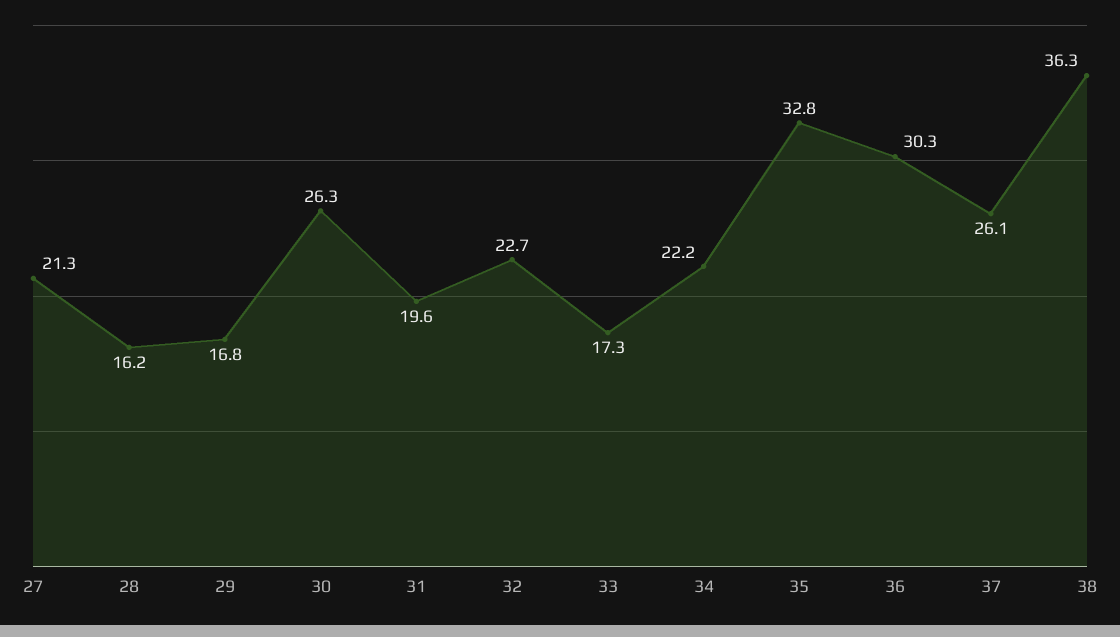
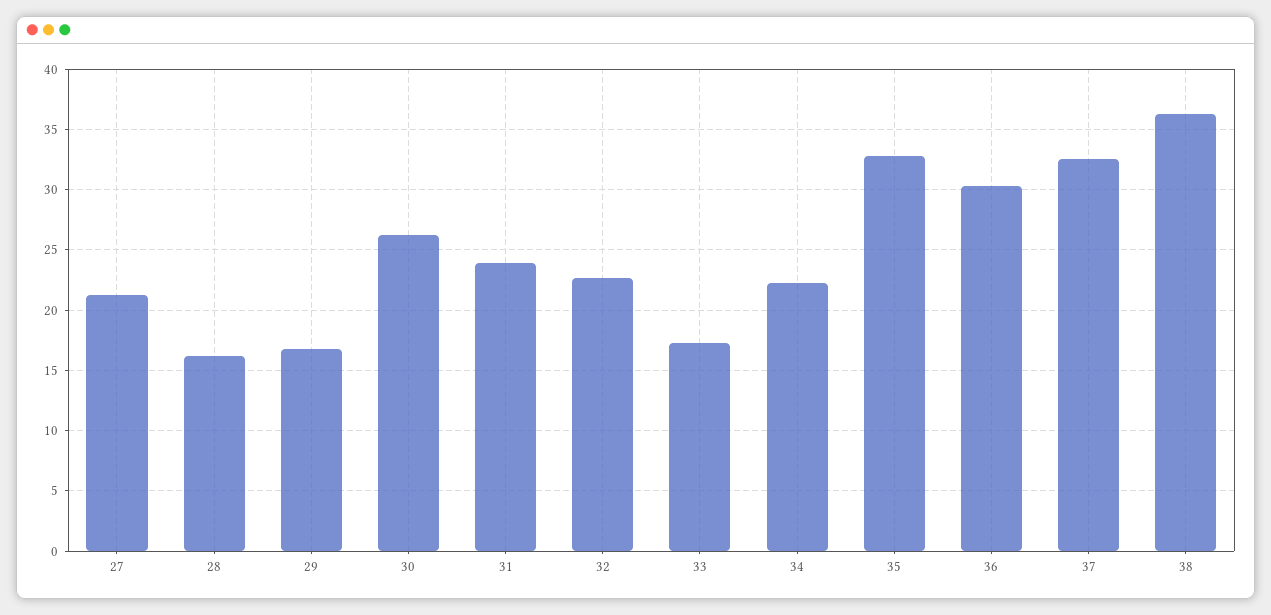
  {
    "27": 21.3,
    "28": 16.2,
    "29": 16.8,
    "30": 26.3,
-   "31": 19.6,
+   "31": 24,
    "32": 22.7,
    "33": 17.3,
    "34": 22.2,
    "35": 32.8,
    "36": 30.3,
-   "37": 26.1,
+   "37": 32.5,
    "38": 36.3
  }

